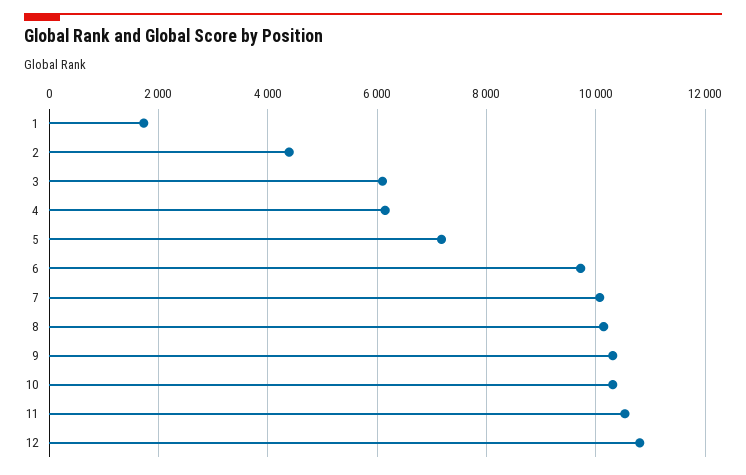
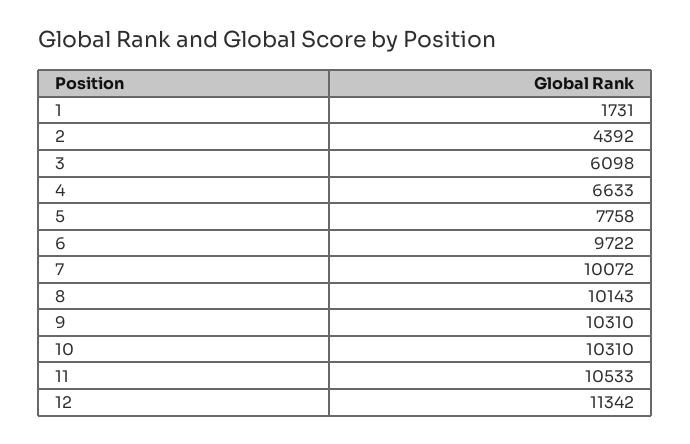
  {
    "1": 1731,
    "2": 4392,
    "3": 6098,
-   "4": 6200,
+   "4": 6633,
-   "5": 7200,
+   "5": 7758,
    "6": 9722,
    "7": 10072,
    "8": 10143,
    "9": 10310,
    "10": 10310,
    "11": 10533,
-   "12": 10800
+   "12": 11342
  }

